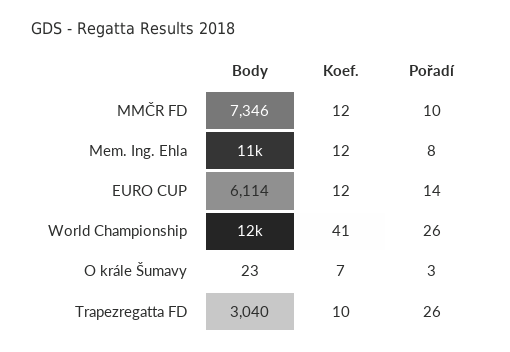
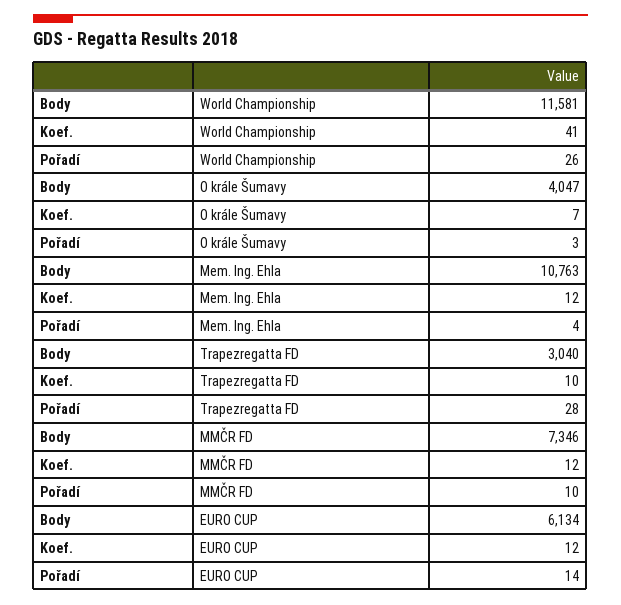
  {
    "Body": {
      "MMČR FD": 7346,
      "Mem. Ing. Ehla": 10763,
-     "EURO CUP": 6114,
+     "EURO CUP": 6134,
      "World Championship": 11581,
-     "O krále Šumavy": 23,
+     "O krále Šumavy": 4047,
      "Trapezregatta FD": 3040
    },
    "Koef.": {
      "MMČR FD": 12,
      "Mem. Ing. Ehla": 12,
      "EURO CUP": 12,
      "World Championship": 41,
      "O krále Šumavy": 7,
      "Trapezregatta FD": 10
    },
    "Pořadí": {
      "MMČR FD": 10,
-     "Mem. Ing. Ehla": 8,
+     "Mem. Ing. Ehla": 4,
      "EURO CUP": 14,
      "World Championship": 26,
      "O krále Šumavy": 3,
-     "Trapezregatta FD": 26
+     "Trapezregatta FD": 28
    }
  }

